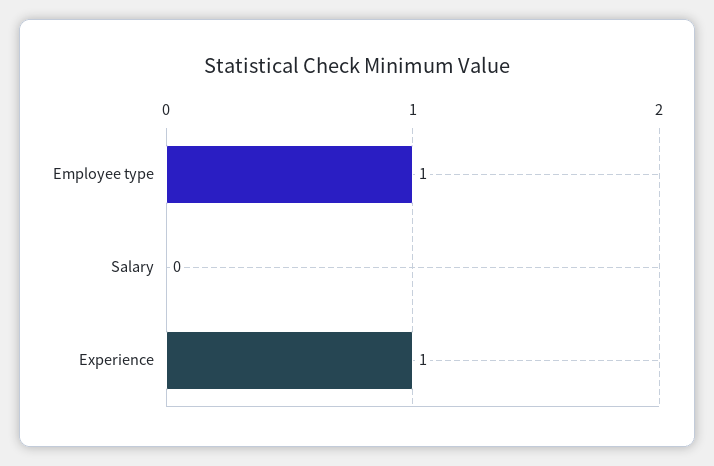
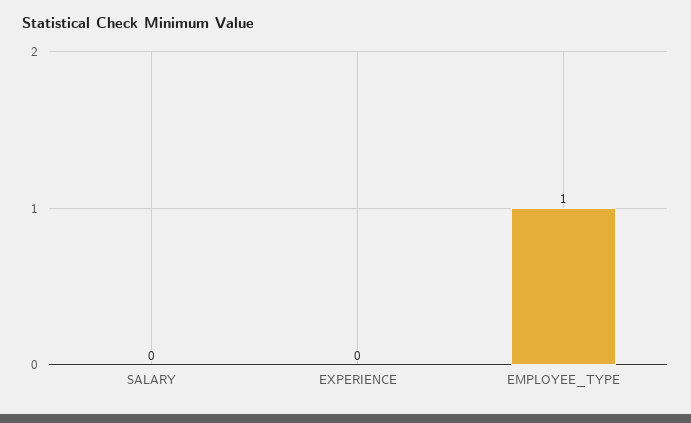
  {
    "Employee type": 1,
    "Salary": 0,
-   "Experience": 1
+   "Experience": 0
  }

